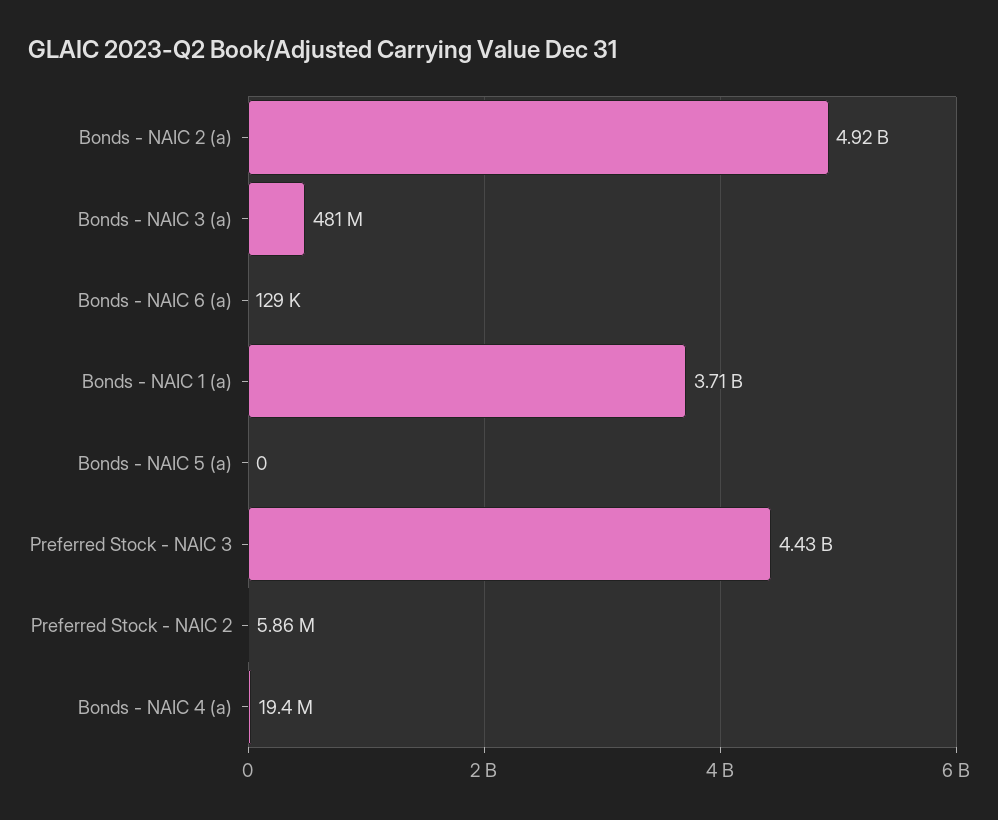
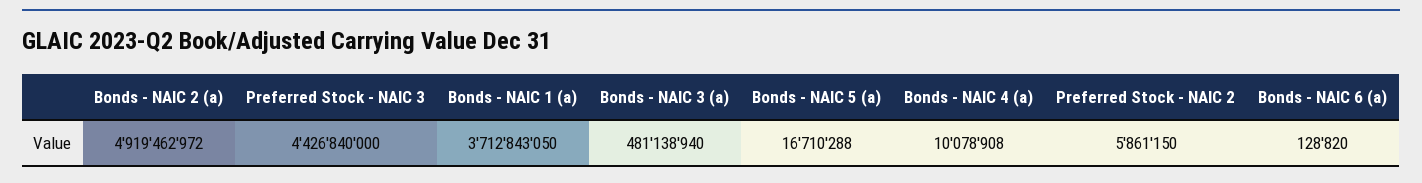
  {
    "Bonds - NAIC 2 (a)": 4919462972,
    "Bonds - NAIC 3 (a)": 481138940,
    "Bonds - NAIC 6 (a)": 128820,
    "Bonds - NAIC 1 (a)": 3712843050,
-   "Bonds - NAIC 5 (a)": 0,
+   "Bonds - NAIC 5 (a)": 16710288,
    "Preferred Stock - NAIC 3": 4426840000,
    "Preferred Stock - NAIC 2": 5861150,
-   "Bonds - NAIC 4 (a)": 19400000
+   "Bonds - NAIC 4 (a)": 10078908
  }

